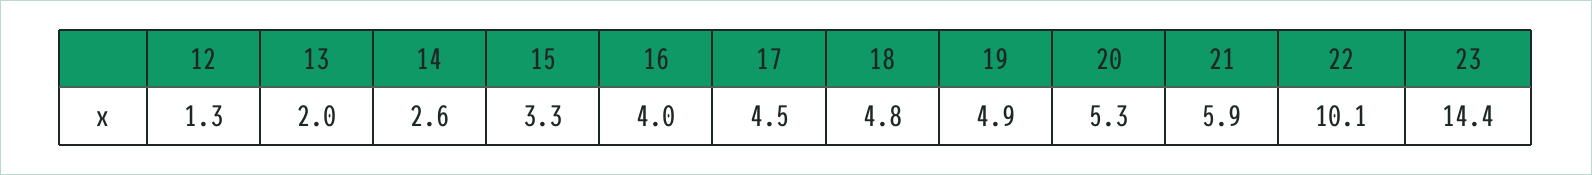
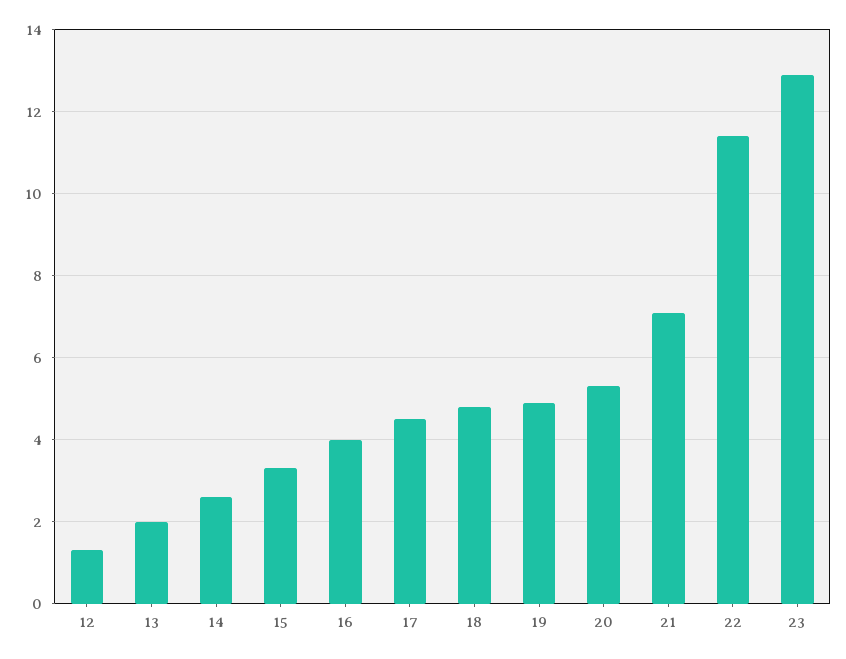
  {
    "12": 1.3,
    "13": 2,
    "14": 2.6,
    "15": 3.3,
    "16": 4,
    "17": 4.5,
    "18": 4.8,
    "19": 4.9,
    "20": 5.3,
-   "21": 5.9,
+   "21": 7,
-   "22": 10.1,
+   "22": 11.5,
-   "23": 14.4
+   "23": 13
  }

